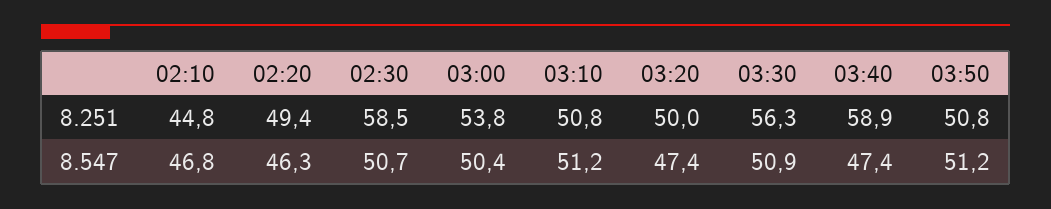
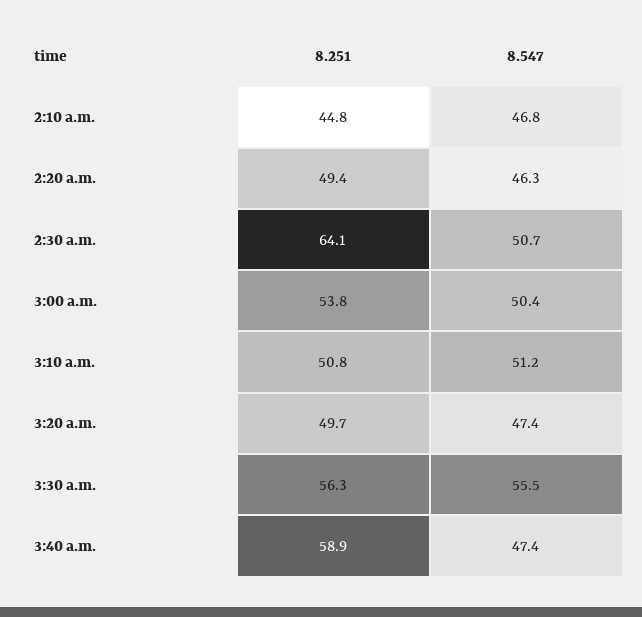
  {
    "02:10": {
      "8.251": 44.8,
      "8.547": 46.8
    },
    "02:20": {
      "8.251": 49.4,
      "8.547": 46.3
    },
    "02:30": {
-     "8.251": 58.5,
+     "8.251": 64.1,
      "8.547": 50.7
    },
    "03:00": {
      "8.251": 53.8,
      "8.547": 50.4
    },
    "03:10": {
      "8.251": 50.8,
      "8.547": 51.2
    },
    "03:20": {
-     "8.251": 50,
+     "8.251": 49.7,
      "8.547": 47.4
    },
    "03:30": {
      "8.251": 56.3,
-     "8.547": 50.9
+     "8.547": 55.5
    },
    "03:40": {
      "8.251": 58.9,
      "8.547": 47.4
-   },
+   }
-   "03:50": {
-     "8.251": 50.8,
-     "8.547": 51.2
-   }
  }

